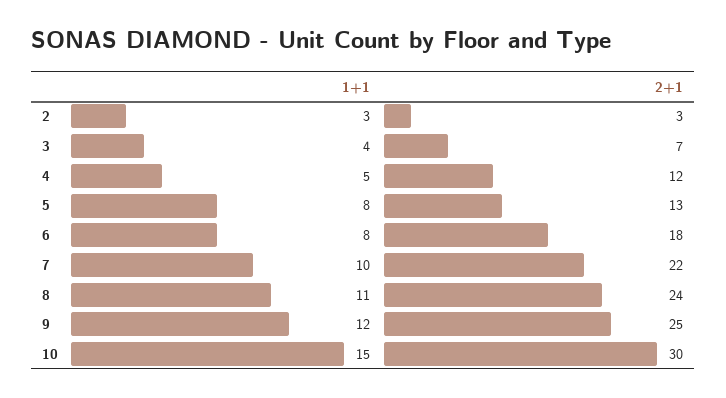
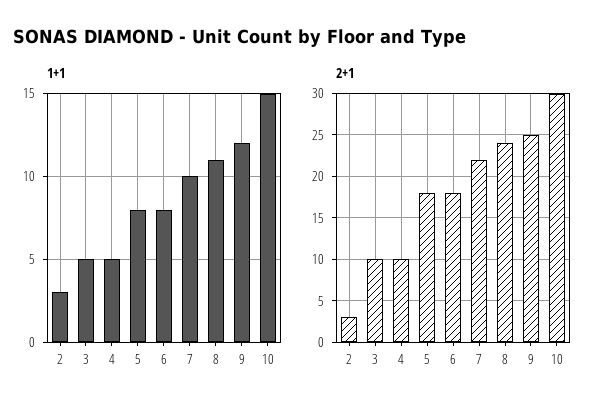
  {
    "1+1": {
      "2": 3,
-     "3": 4,
+     "3": 5,
      "4": 5,
      "5": 8,
      "6": 8,
      "7": 10,
      "8": 11,
      "9": 12,
      "10": 15
    },
    "2+1": {
      "2": 3,
-     "3": 7,
+     "3": 10,
-     "4": 12,
+     "4": 10,
-     "5": 13,
+     "5": 18,
      "6": 18,
      "7": 22,
      "8": 24,
      "9": 25,
      "10": 30
    }
  }

